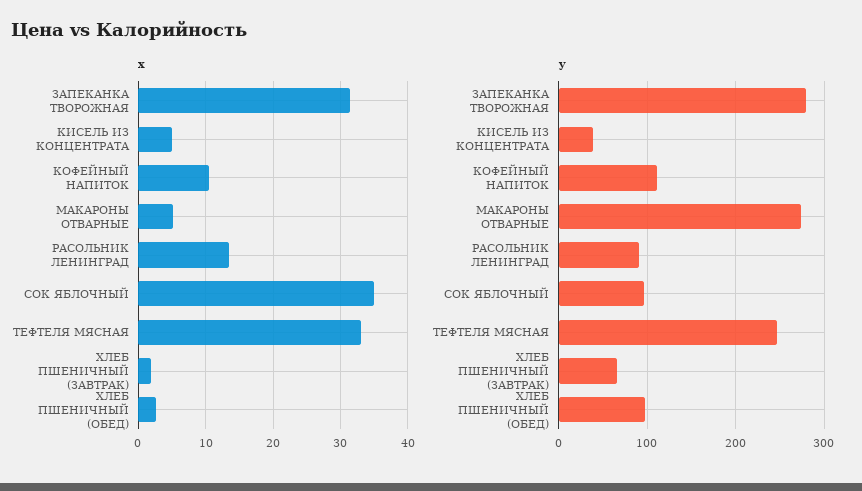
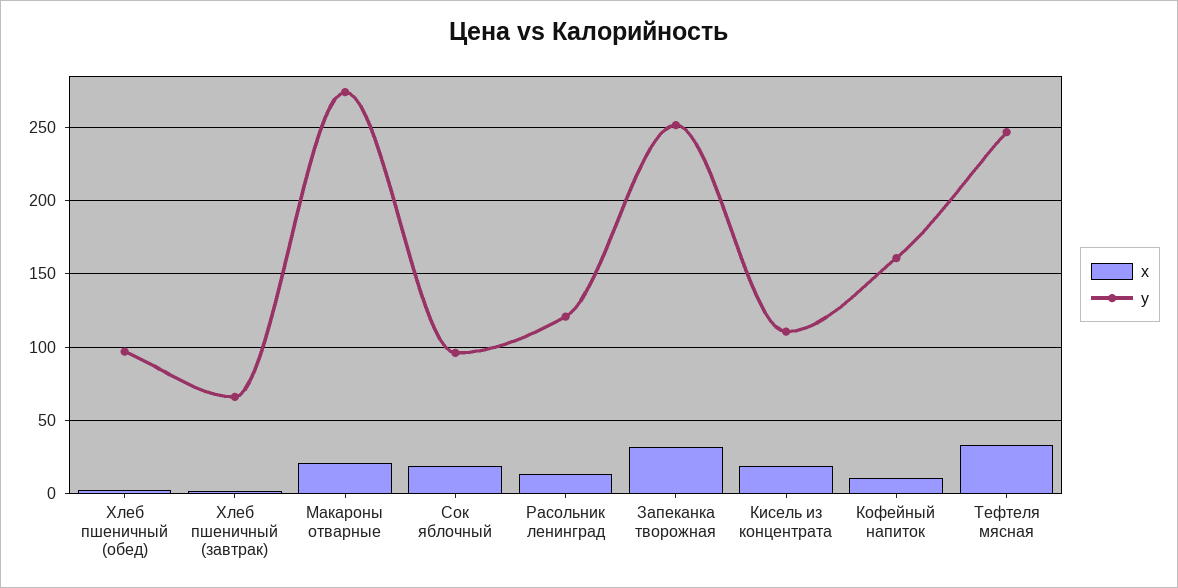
  {
    "x": {
      "ЗАПЕКАНКА ТВОРОЖНАЯ": 32,
-     "КИСЕЛЬ ИЗ КОНЦЕНТРАТА": 5,
+     "КИСЕЛЬ ИЗ КОНЦЕНТРАТА": 20,
      "КОФЕЙНЫЙ НАПИТОК": 11,
-     "МАКАРОНЫ ОТВАРНЫЕ": 5,
+     "МАКАРОНЫ ОТВАРНЫЕ": 20,
      "РАСОЛЬНИК ЛЕНИНГРАД": 14,
-     "СОК ЯБЛОЧНЫЙ": 35,
+     "СОК ЯБЛОЧНЫЙ": 20,
      "ТЕФТЕЛЯ МЯСНАЯ": 33,
      "ХЛЕБ ПШЕНИЧНЫЙ (ЗАВТРАК)": 2,
      "ХЛЕБ ПШЕНИЧНЫЙ (ОБЕД)": 3
    },
    "y": {
-     "ЗАПЕКАНКА ТВОРОЖНАЯ": 280,
+     "ЗАПЕКАНКА ТВОРОЖНАЯ": 250,
-     "КИСЕЛЬ ИЗ КОНЦЕНТРАТА": 40,
+     "КИСЕЛЬ ИЗ КОНЦЕНТРАТА": 110,
-     "КОФЕЙНЫЙ НАПИТОК": 110,
+     "КОФЕЙНЫЙ НАПИТОК": 160,
      "МАКАРОНЫ ОТВАРНЫЕ": 275,
-     "РАСОЛЬНИК ЛЕНИНГРАД": 90,
+     "РАСОЛЬНИК ЛЕНИНГРАД": 120,
      "СОК ЯБЛОЧНЫЙ": 95,
      "ТЕФТЕЛЯ МЯСНАЯ": 245,
      "ХЛЕБ ПШЕНИЧНЫЙ (ЗАВТРАК)": 65,
      "ХЛЕБ ПШЕНИЧНЫЙ (ОБЕД)": 95
    }
  }

